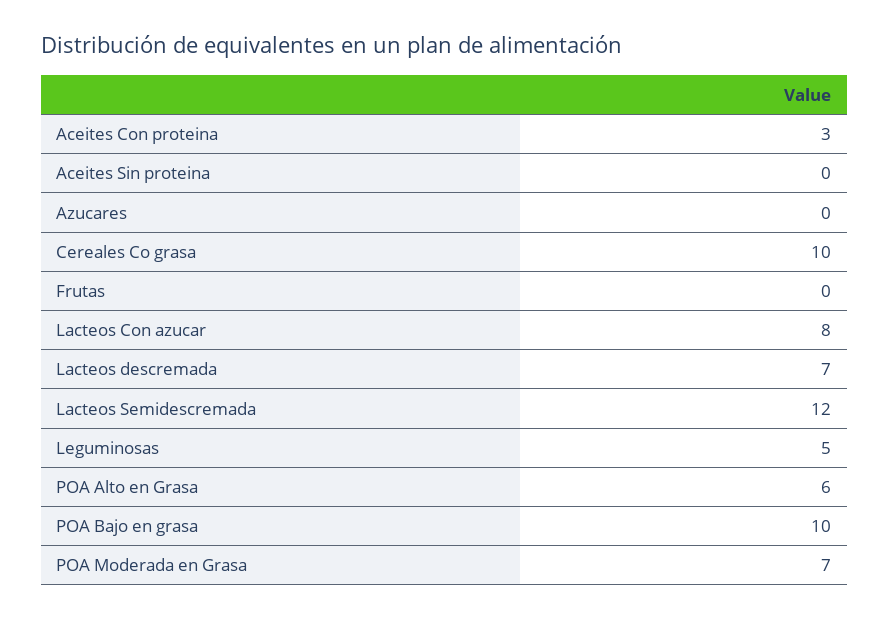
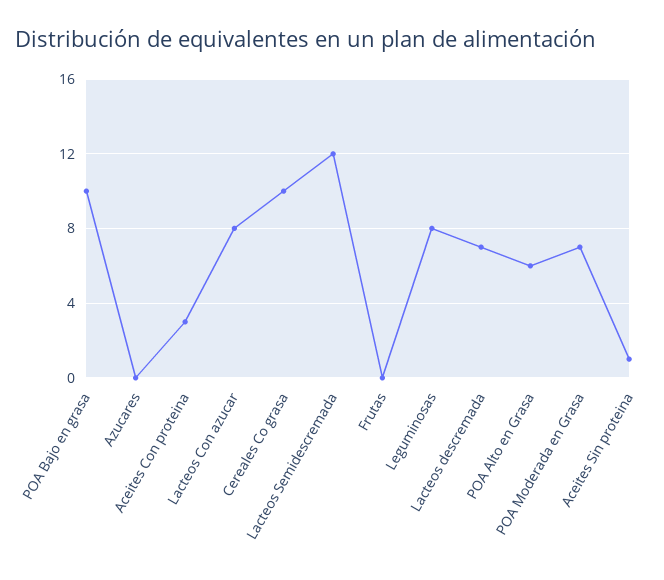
  {
    "Aceites Con proteina": 3,
-   "Aceites Sin proteina": 0,
+   "Aceites Sin proteina": 1,
    "Azucares": 0,
    "Cereales Co grasa": 10,
    "Frutas": 0,
    "Lacteos Con azucar": 8,
    "Lacteos descremada": 7,
    "Lacteos Semidescremada": 12,
-   "Leguminosas": 5,
+   "Leguminosas": 8,
    "POA Alto en Grasa": 6,
    "POA Bajo en grasa": 10,
    "POA Moderada en Grasa": 7
  }

